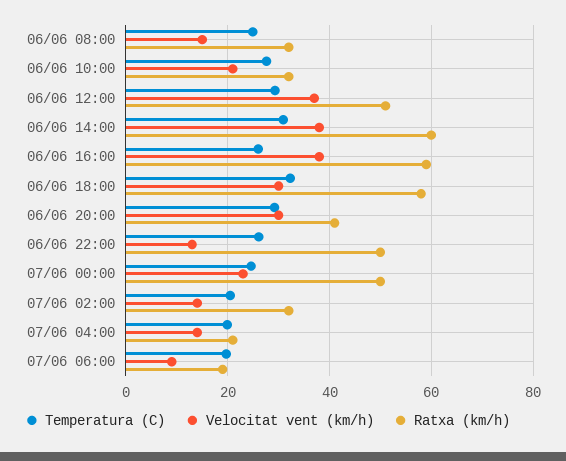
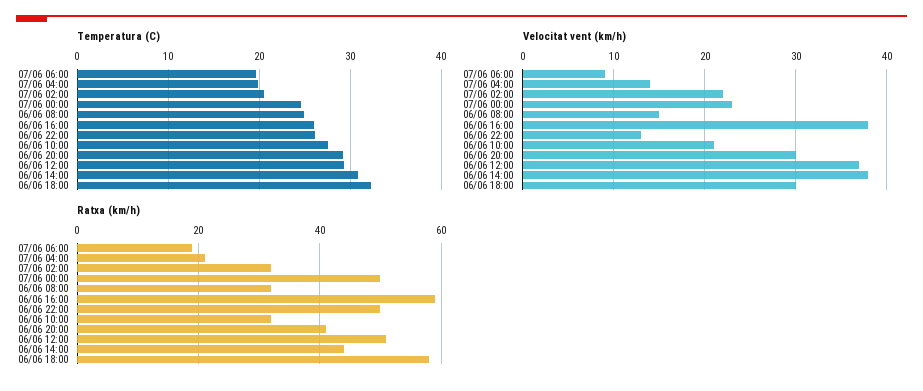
  {
    "Temperatura (C)": {
      "06/06 08:00": 25,
      "06/06 10:00": 28,
      "06/06 12:00": 29,
      "06/06 14:00": 31,
      "06/06 16:00": 26,
      "06/06 18:00": 32,
      "06/06 20:00": 29,
      "06/06 22:00": 26,
      "07/06 00:00": 25,
      "07/06 02:00": 21,
      "07/06 04:00": 20,
      "07/06 06:00": 20
    },
    "Velocitat vent (km/h)": {
      "06/06 08:00": 15,
      "06/06 10:00": 21,
      "06/06 12:00": 37,
      "06/06 14:00": 38,
      "06/06 16:00": 38,
      "06/06 18:00": 30,
      "06/06 20:00": 30,
      "06/06 22:00": 13,
      "07/06 00:00": 23,
-     "07/06 02:00": 14,
+     "07/06 02:00": 22,
      "07/06 04:00": 14,
      "07/06 06:00": 9
    },
    "Ratxa (km/h)": {
      "06/06 08:00": 32,
      "06/06 10:00": 32,
      "06/06 12:00": 52,
-     "06/06 14:00": 60,
+     "06/06 14:00": 45,
      "06/06 16:00": 60,
      "06/06 18:00": 58,
      "06/06 20:00": 42,
      "06/06 22:00": 50,
      "07/06 00:00": 50,
      "07/06 02:00": 32,
      "07/06 04:00": 22,
      "07/06 06:00": 20
    }
  }

